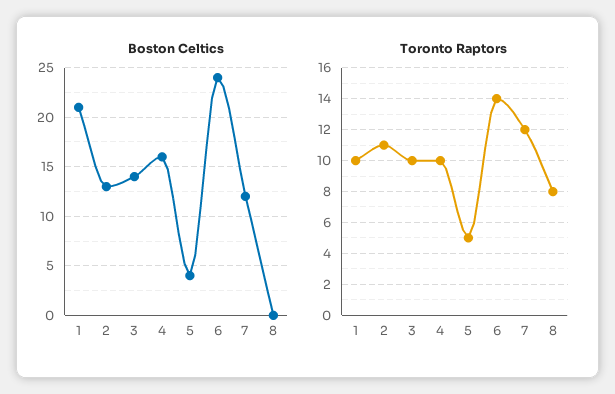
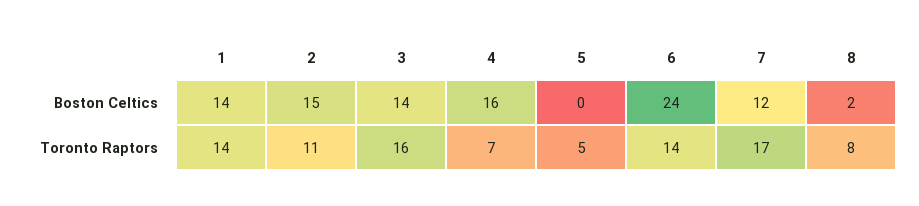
  {
    "Boston Celtics": {
-     "1": 21,
+     "1": 14,
-     "2": 13,
+     "2": 15,
      "3": 14,
      "4": 16,
-     "5": 4,
+     "5": 0,
      "6": 24,
      "7": 12,
-     "8": 0
+     "8": 2
    },
    "Toronto Raptors": {
-     "1": 10,
+     "1": 14,
      "2": 11,
-     "3": 10,
+     "3": 16,
-     "4": 10,
+     "4": 7,
      "5": 5,
      "6": 14,
-     "7": 12,
+     "7": 17,
      "8": 8
    }
  }

